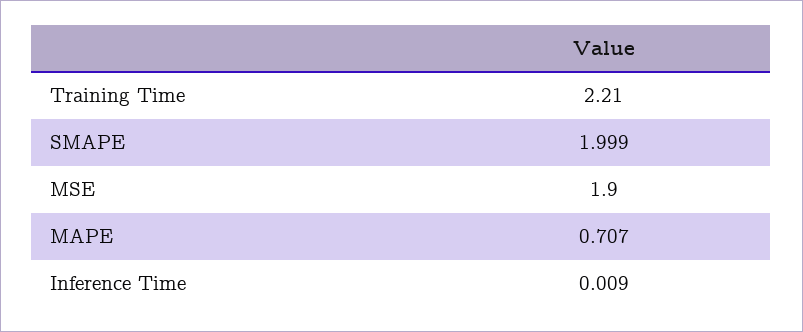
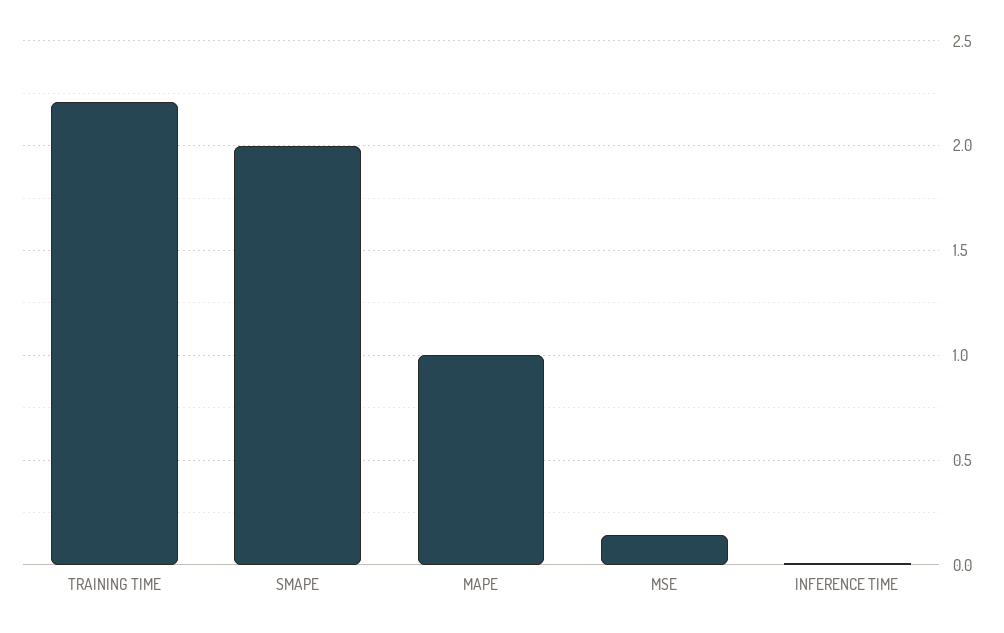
  {
    "Training Time": 2.21,
    "SMAPE": 1.999,
-   "MSE": 1.9,
+   "MSE": 0.15,
-   "MAPE": 0.707,
+   "MAPE": 1,
    "Inference Time": 0.009
  }

